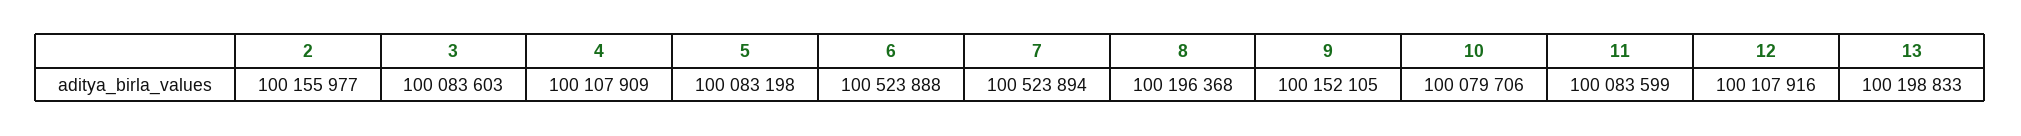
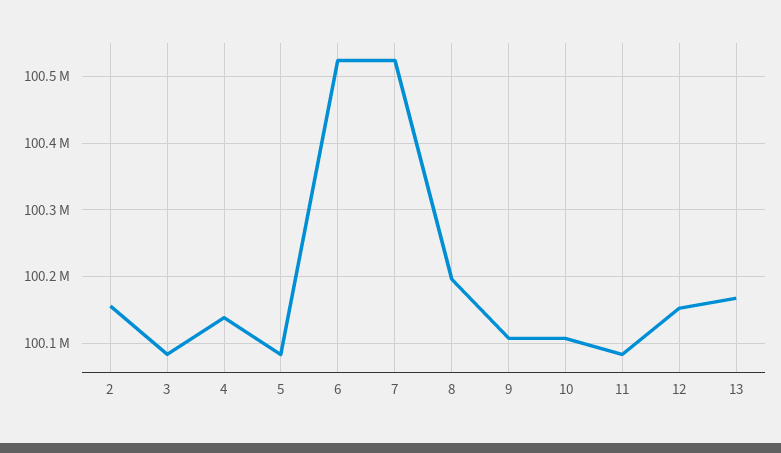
  {
    "2": 100155977,
    "3": 100083603,
-   "4": 100107909,
+   "4": 100140000,
    "5": 100083198,
    "6": 100523888,
    "7": 100523894,
    "8": 100196368,
-   "9": 100152105,
+   "9": 100110000,
-   "10": 100079706,
+   "10": 100110000,
    "11": 100083599,
-   "12": 100107916,
+   "12": 100150000,
-   "13": 100198833
+   "13": 100170000
  }

